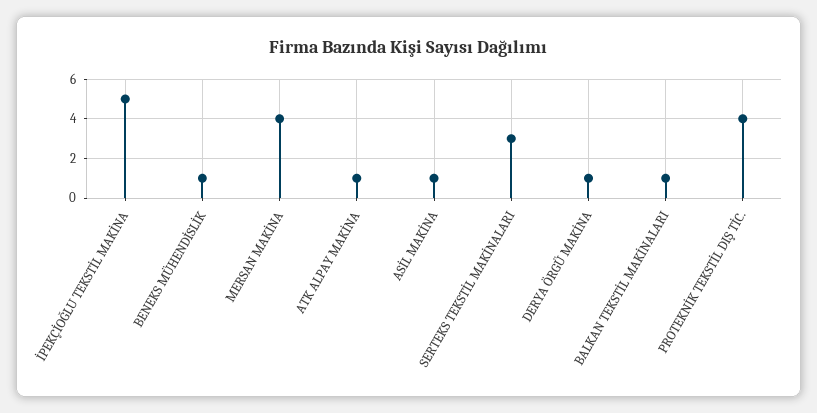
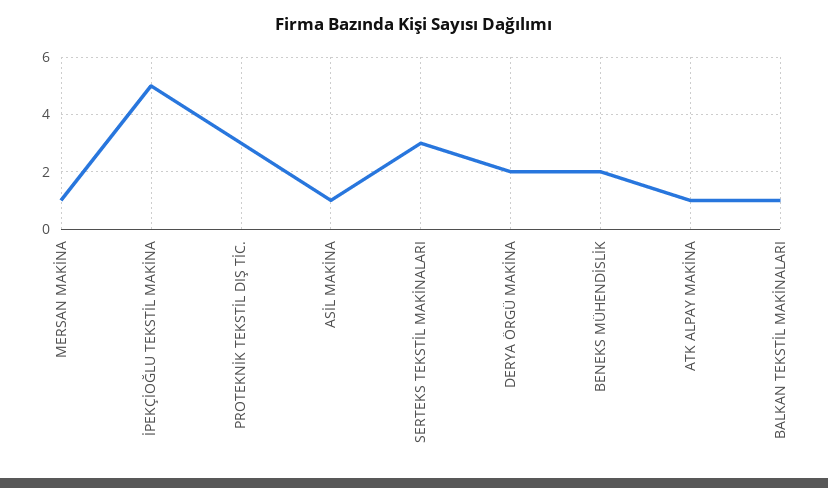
  {
    "İPEKÇİOĞLU TEKSTİL MAKİNA": 5,
-   "BENEKS MÜHENDİSLİK": 1,
+   "BENEKS MÜHENDİSLİK": 2,
-   "MERSAN MAKİNA": 4,
+   "MERSAN MAKİNA": 1,
    "ATK ALPAY MAKİNA": 1,
    "ASİL MAKİNA": 1,
    "SERTEKS TEKSTİL MAKİNALARI": 3,
-   "DERYA ÖRGÜ MAKİNA": 1,
+   "DERYA ÖRGÜ MAKİNA": 2,
    "BALKAN TEKSTİL MAKİNALARI": 1,
-   "PROTEKNİK TEKSTİL DIŞ TİC.": 4
+   "PROTEKNİK TEKSTİL DIŞ TİC.": 3
  }

